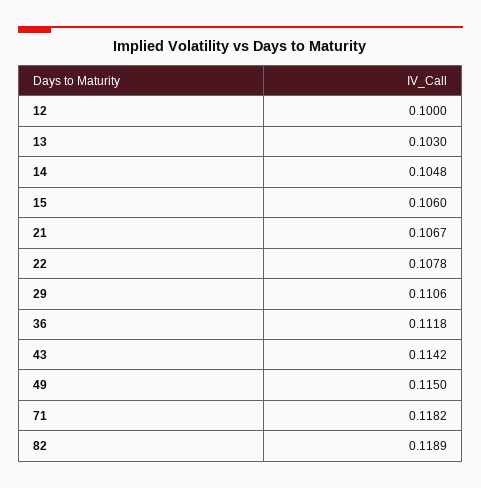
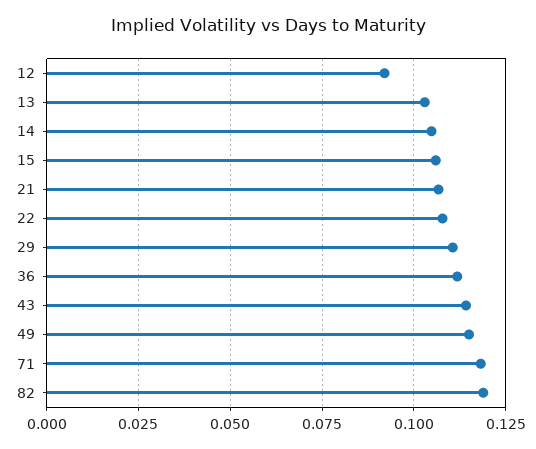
  {
-   "12": 0.1,
+   "12": 0.0925,
    "13": 0.103,
    "14": 0.1048,
    "15": 0.106,
    "21": 0.1067,
    "22": 0.1078,
    "29": 0.1106,
    "36": 0.1118,
    "43": 0.1142,
    "49": 0.115,
    "71": 0.1182,
    "82": 0.1189
  }

